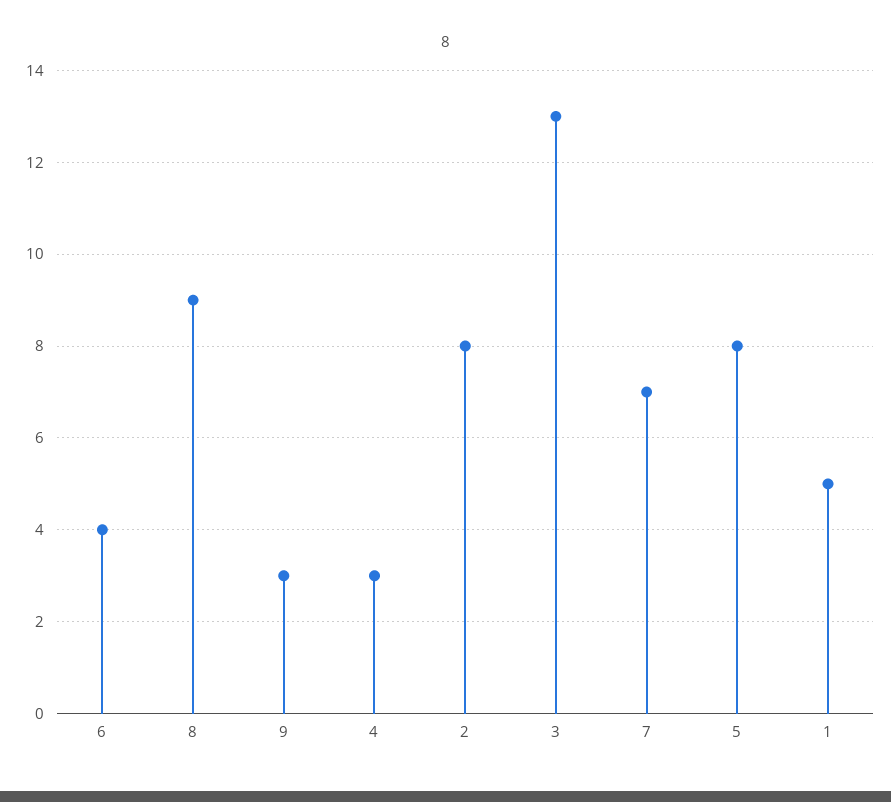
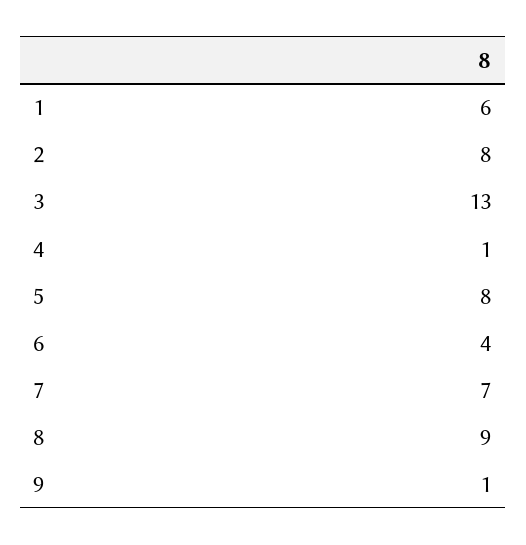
  {
    "6": 4,
    "8": 9,
-   "9": 3,
+   "9": 1,
-   "4": 3,
+   "4": 1,
    "2": 8,
    "3": 13,
    "7": 7,
    "5": 8,
-   "1": 5
+   "1": 6
  }

